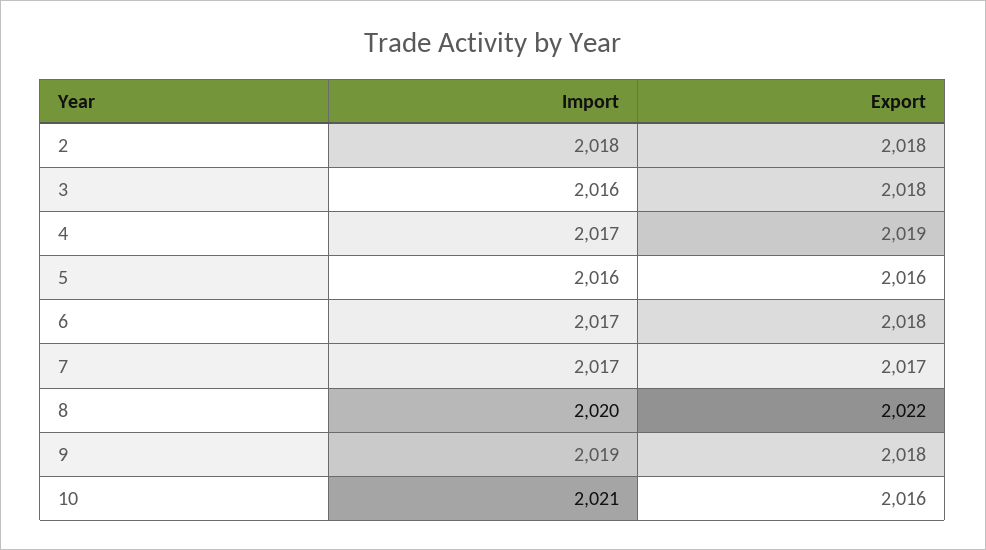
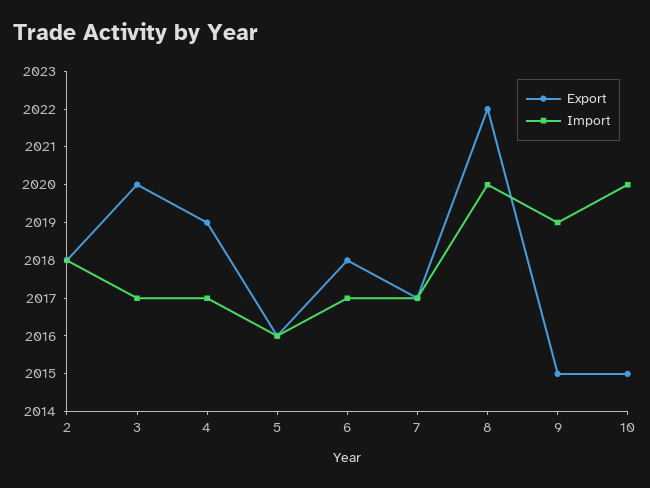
  {
    "Import": {
      "2": 2018,
-     "3": 2016,
+     "3": 2017,
      "4": 2017,
      "5": 2016,
      "6": 2017,
      "7": 2017,
      "8": 2020,
      "9": 2019,
-     "10": 2021
+     "10": 2020
    },
    "Export": {
      "2": 2018,
-     "3": 2018,
+     "3": 2020,
      "4": 2019,
      "5": 2016,
      "6": 2018,
      "7": 2017,
      "8": 2022,
-     "9": 2018,
+     "9": 2015,
-     "10": 2016
+     "10": 2015
    }
  }

